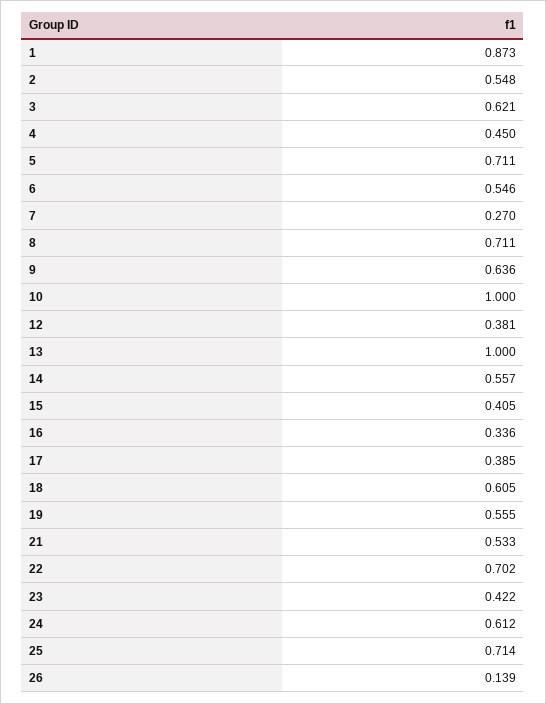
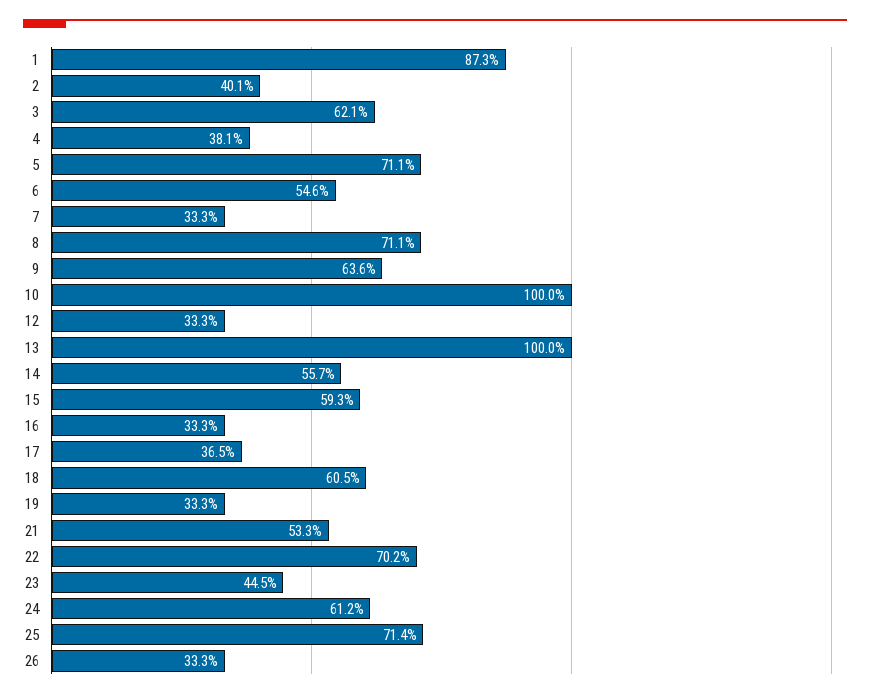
  {
    "1": 0.873,
-   "2": 0.548,
+   "2": 0.401,
    "3": 0.621,
-   "4": 0.45,
+   "4": 0.381,
    "5": 0.711,
    "6": 0.546,
-   "7": 0.27,
+   "7": 0.333,
    "8": 0.711,
    "9": 0.636,
    "10": 1,
-   "12": 0.381,
+   "12": 0.333,
    "13": 1,
    "14": 0.557,
-   "15": 0.405,
+   "15": 0.593,
-   "16": 0.336,
+   "16": 0.333,
-   "17": 0.385,
+   "17": 0.365,
    "18": 0.605,
-   "19": 0.555,
+   "19": 0.333,
    "21": 0.533,
    "22": 0.702,
-   "23": 0.422,
+   "23": 0.445,
    "24": 0.612,
    "25": 0.714,
-   "26": 0.139
+   "26": 0.333
  }

